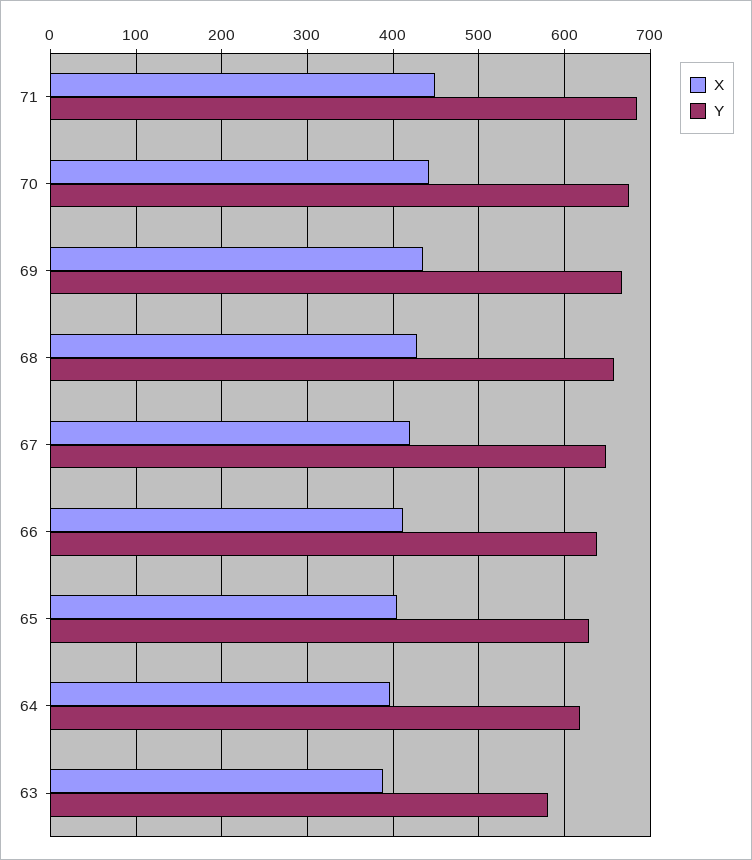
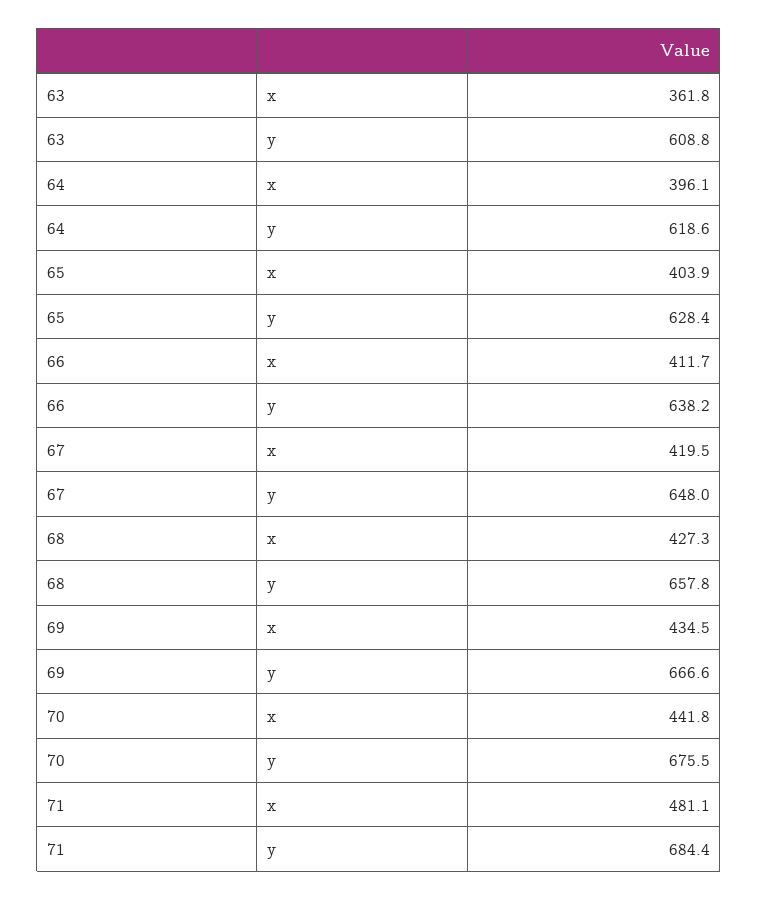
  {
    "X": {
-     "71": 450,
+     "71": 481.1,
      "70": 441.8,
      "69": 434.5,
      "68": 427.3,
      "67": 419.5,
      "66": 411.7,
      "65": 403.9,
      "64": 396.1,
-     "63": 390
+     "63": 361.8
    },
    "Y": {
      "71": 684.4,
      "70": 675.5,
      "69": 666.6,
      "68": 657.8,
      "67": 648,
      "66": 638.2,
      "65": 628.4,
      "64": 618.6,
-     "63": 580
+     "63": 608.8
    }
  }

